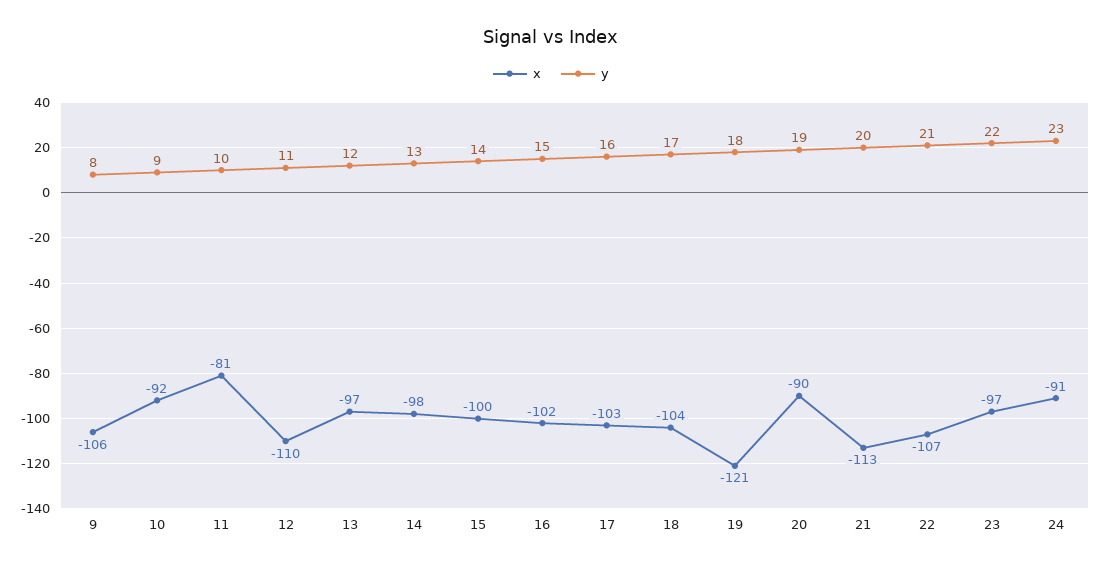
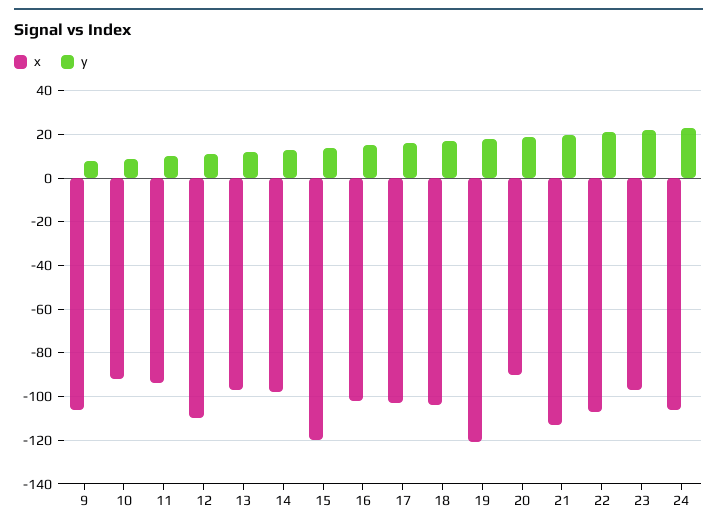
  {
    "x": {
      "9": -106,
      "10": -92,
-     "11": -81,
+     "11": -95,
      "12": -110,
      "13": -97,
      "14": -98,
-     "15": -100,
+     "15": -120,
      "16": -102,
      "17": -103,
      "18": -104,
      "19": -121,
      "20": -90,
      "21": -113,
      "22": -107,
      "23": -97,
-     "24": -91
+     "24": -105
    },
    "y": {
      "9": 8,
      "10": 9,
      "11": 10,
      "12": 11,
      "13": 12,
      "14": 13,
      "15": 14,
      "16": 15,
      "17": 16,
      "18": 17,
      "19": 18,
      "20": 19,
      "21": 20,
      "22": 21,
      "23": 22,
      "24": 23
    }
  }

